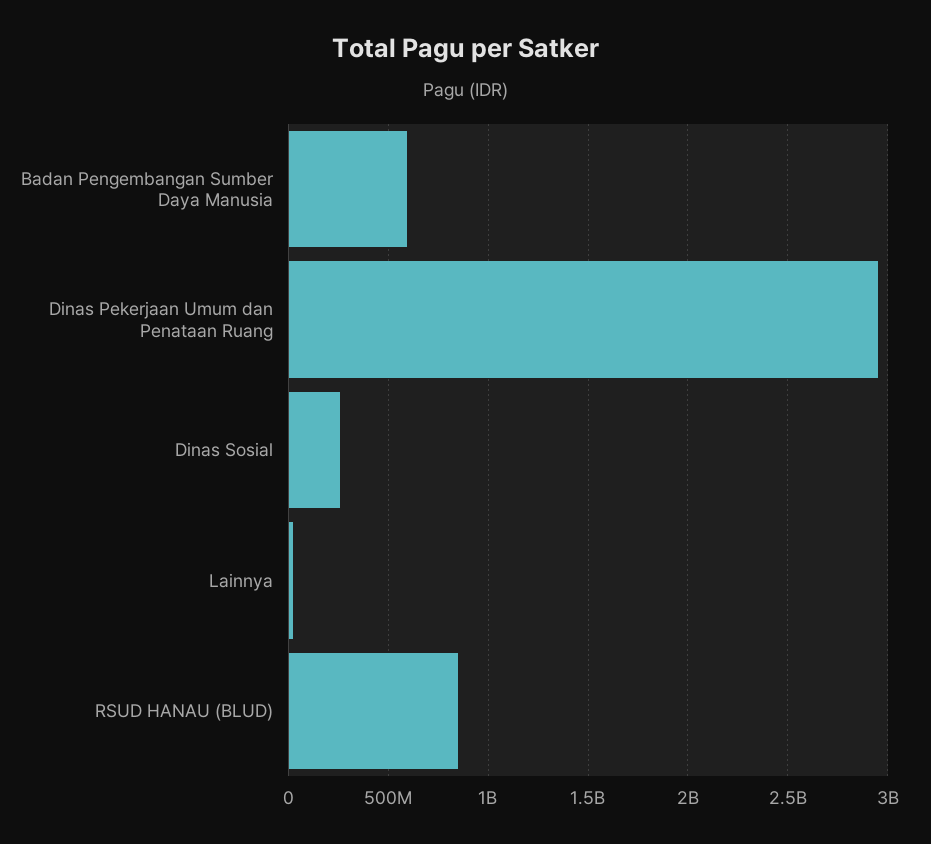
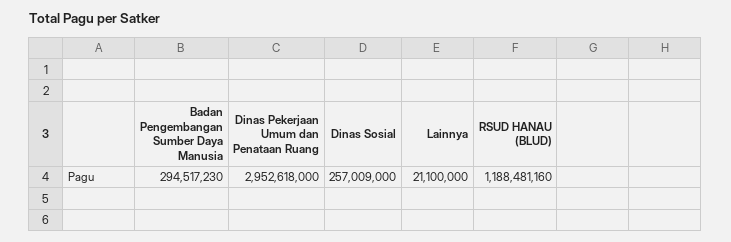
  {
-   "Badan Pengembangan Sumber Daya Manusia": 600000000,
+   "Badan Pengembangan Sumber Daya Manusia": 294517230,
    "Dinas Pekerjaan Umum dan Penataan Ruang": 2952618000,
    "Dinas Sosial": 257009000,
    "Lainnya": 21100000,
-   "RSUD HANAU (BLUD)": 850000000
+   "RSUD HANAU (BLUD)": 1188481160
  }

